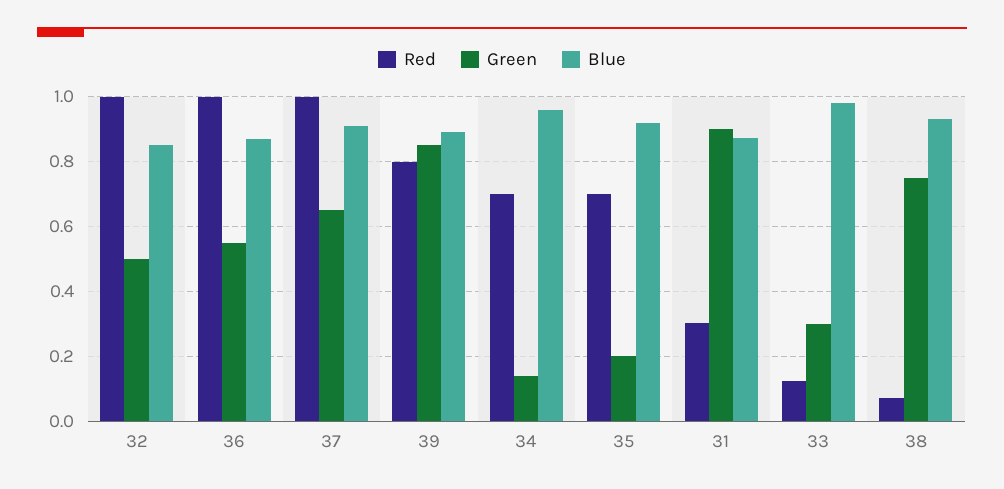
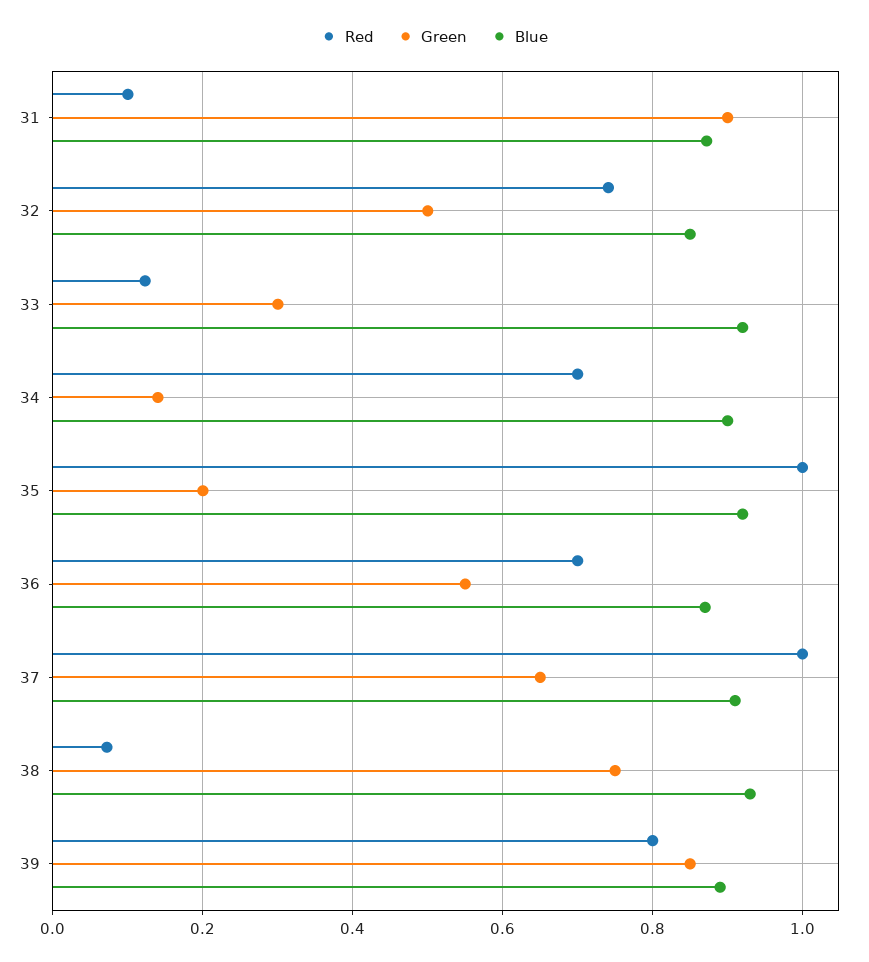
  {
    "Red": {
-     "32": 1,
+     "32": 0.74,
-     "36": 1,
+     "36": 0.7,
      "37": 1,
      "39": 0.8,
      "34": 0.7,
-     "35": 0.7,
+     "35": 1,
-     "31": 0.3,
+     "31": 0.1,
      "33": 0.12,
      "38": 0.08
    },
    "Green": {
      "32": 0.5,
      "36": 0.56,
      "37": 0.66,
      "39": 0.86,
      "34": 0.14,
      "35": 0.2,
      "31": 0.9,
      "33": 0.3,
      "38": 0.76
    },
    "Blue": {
      "32": 0.86,
      "36": 0.88,
      "37": 0.92,
      "39": 0.9,
-     "34": 0.96,
+     "34": 0.9,
      "35": 0.92,
      "31": 0.88,
-     "33": 0.98,
+     "33": 0.92,
      "38": 0.94
    }
  }

